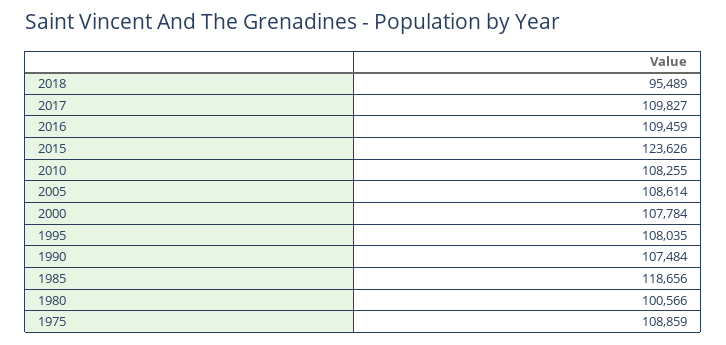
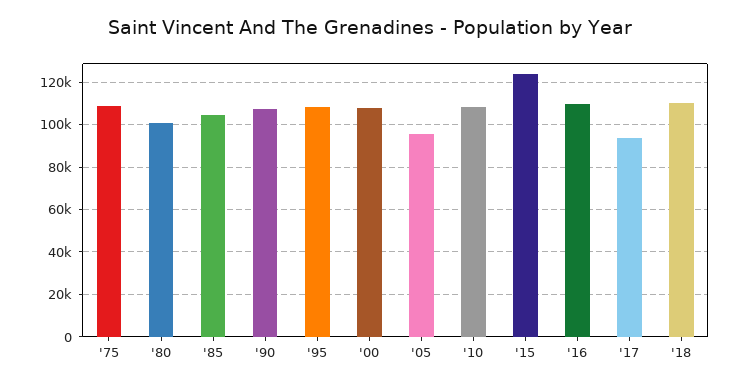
  {
-   "2018": 95489,
+   "2018": 110000,
-   "2017": 109827,
+   "2017": 95000,
    "2016": 109459,
    "2015": 123626,
    "2010": 108255,
-   "2005": 108614,
+   "2005": 95000,
    "2000": 107784,
    "1995": 108035,
    "1990": 107484,
-   "1985": 118656,
+   "1985": 105000,
    "1980": 100566,
    "1975": 108859
  }

